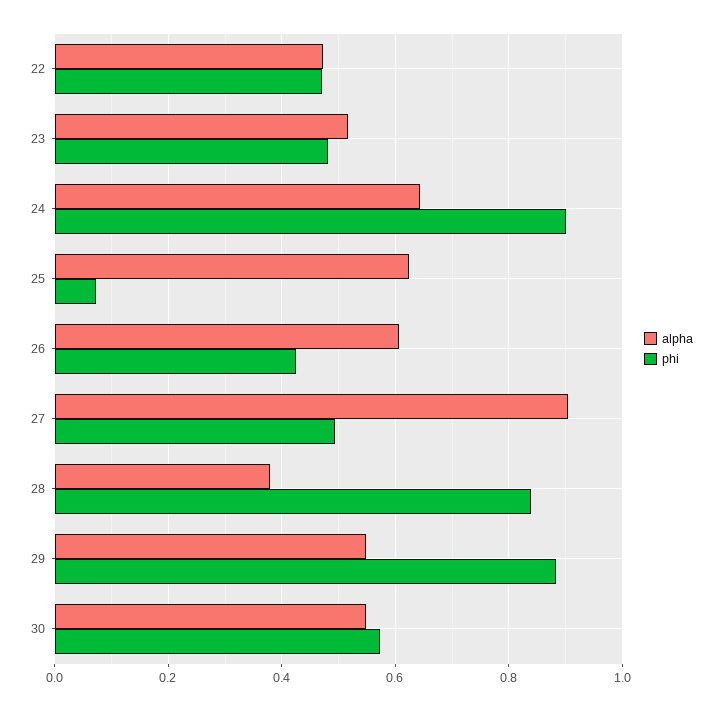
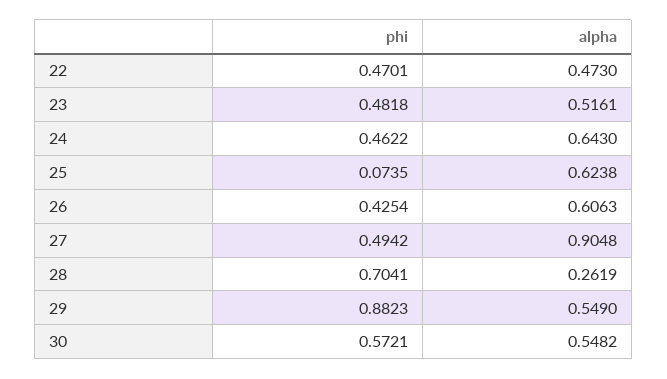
  {
    "alpha": {
      "22": 0.473,
      "23": 0.5161,
      "24": 0.643,
      "25": 0.6238,
      "26": 0.6063,
      "27": 0.9048,
-     "28": 0.38,
+     "28": 0.2619,
      "29": 0.549,
      "30": 0.5482
    },
    "phi": {
      "22": 0.4701,
      "23": 0.4818,
-     "24": 0.9,
+     "24": 0.4622,
      "25": 0.0735,
      "26": 0.4254,
      "27": 0.4942,
-     "28": 0.84,
+     "28": 0.7041,
      "29": 0.8823,
      "30": 0.5721
    }
  }

